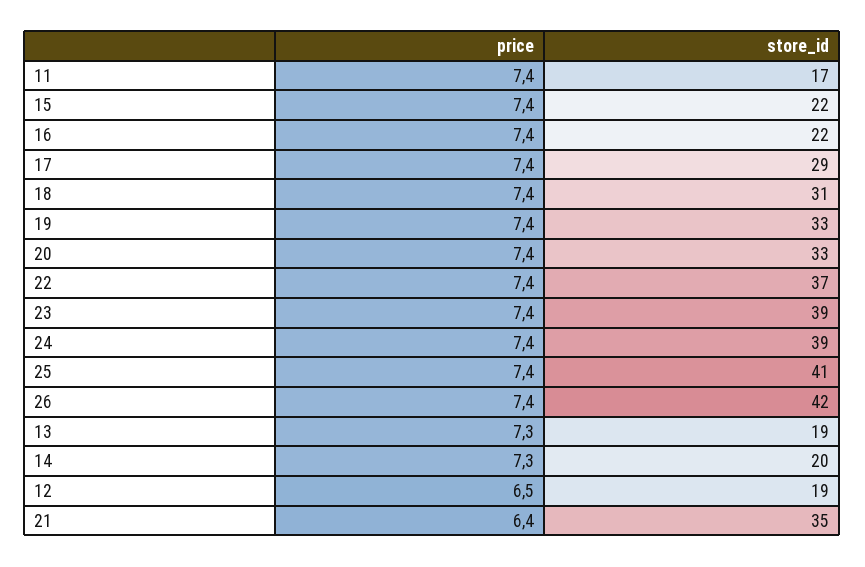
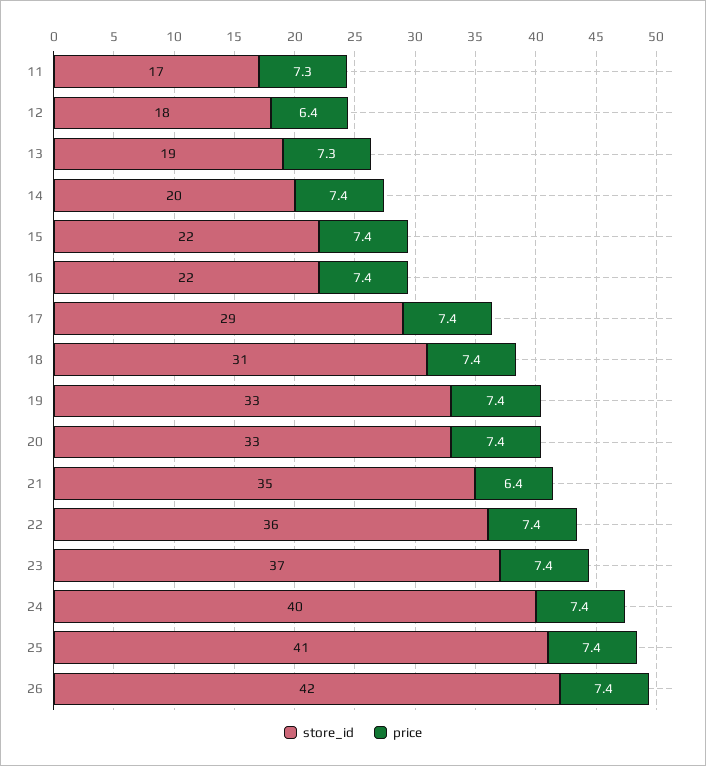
  {
    "price": {
-     "11": 7.4,
+     "11": 7.3,
      "15": 7.4,
      "16": 7.4,
      "17": 7.4,
      "18": 7.4,
      "19": 7.4,
      "20": 7.4,
      "22": 7.4,
      "23": 7.4,
      "24": 7.4,
      "25": 7.4,
      "26": 7.4,
      "13": 7.3,
-     "14": 7.3,
+     "14": 7.4,
-     "12": 6.5,
+     "12": 6.4,
      "21": 6.4
    },
    "store_id": {
      "11": 17,
      "15": 22,
      "16": 22,
      "17": 29,
      "18": 31,
      "19": 33,
      "20": 33,
-     "22": 37,
+     "22": 36,
-     "23": 39,
+     "23": 37,
-     "24": 39,
+     "24": 40,
      "25": 41,
      "26": 42,
      "13": 19,
      "14": 20,
-     "12": 19,
+     "12": 18,
      "21": 35
    }
  }

